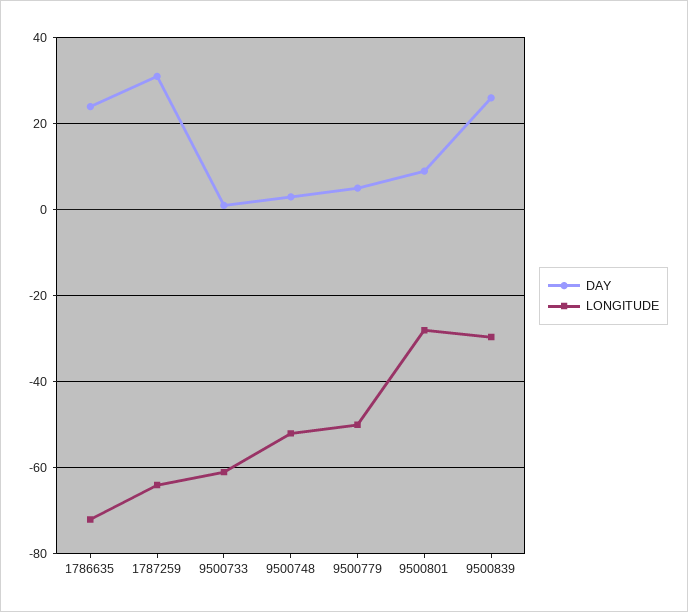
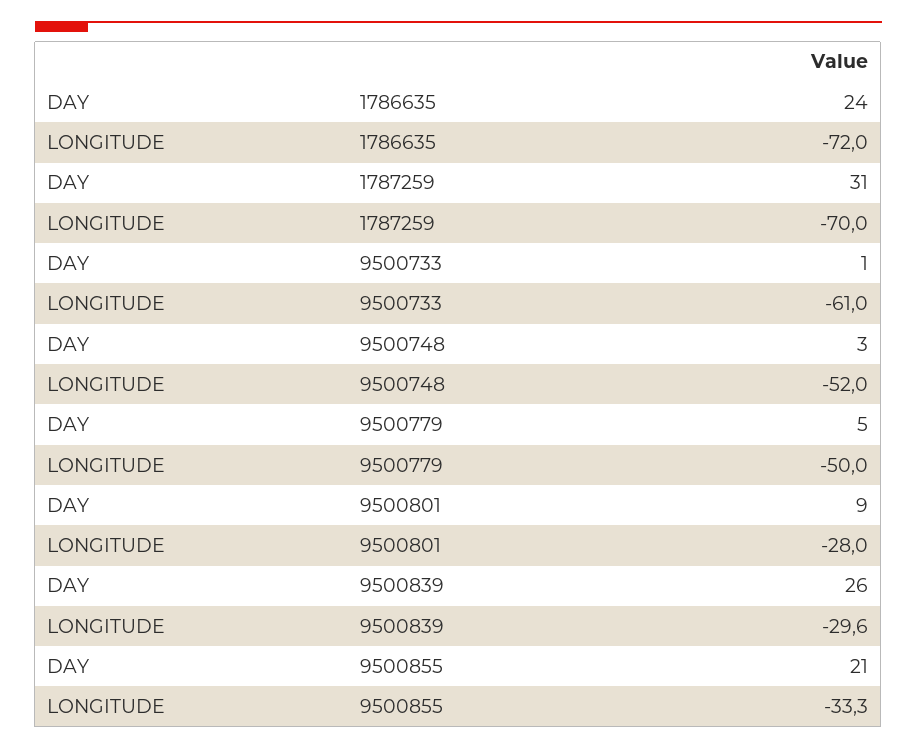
  {
    "DAY": {
      "1786635": 24,
      "1787259": 31,
      "9500733": 1,
      "9500748": 3,
      "9500779": 5,
      "9500801": 9,
-     "9500839": 26
+     "9500839": 26,
+     "9500855": 21
    },
    "LONGITUDE": {
      "1786635": -72,
-     "1787259": -64,
+     "1787259": -70,
      "9500733": -61,
      "9500748": -52,
      "9500779": -50,
      "9500801": -28,
-     "9500839": -29.6
+     "9500839": -29.6,
+     "9500855": -33.3
    }
  }

